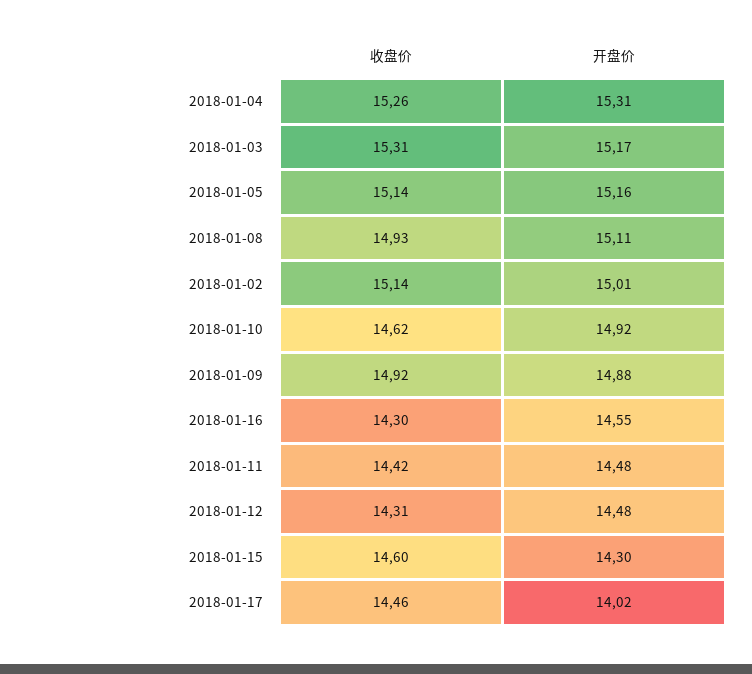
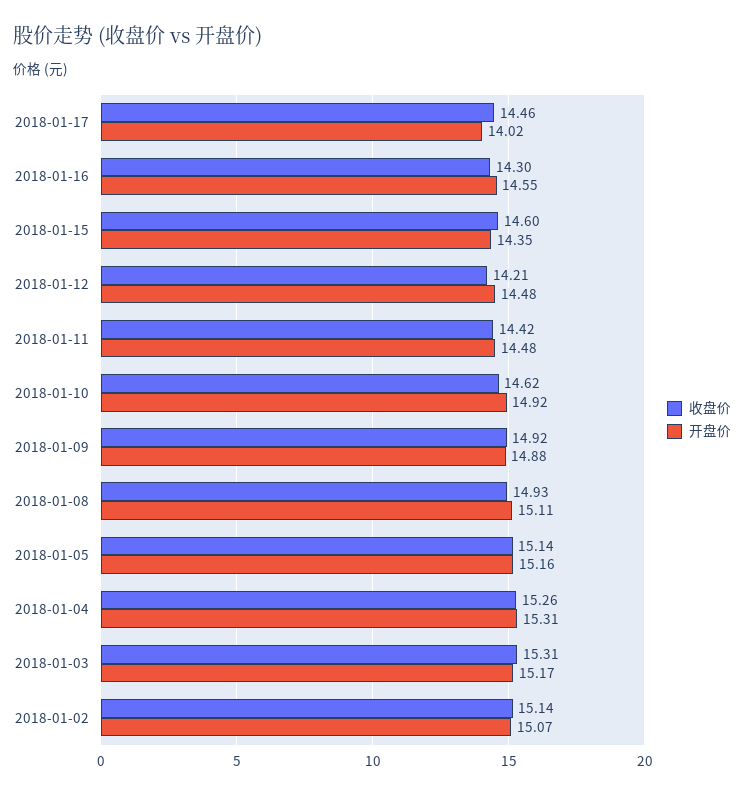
  {
    "收盘价": {
      "2018-01-04": 15.26,
      "2018-01-03": 15.31,
      "2018-01-05": 15.14,
      "2018-01-08": 14.93,
      "2018-01-02": 15.14,
      "2018-01-10": 14.62,
      "2018-01-09": 14.92,
      "2018-01-16": 14.3,
      "2018-01-11": 14.42,
-     "2018-01-12": 14.31,
+     "2018-01-12": 14.21,
      "2018-01-15": 14.6,
      "2018-01-17": 14.46
    },
    "开盘价": {
      "2018-01-04": 15.31,
      "2018-01-03": 15.17,
      "2018-01-05": 15.16,
      "2018-01-08": 15.11,
-     "2018-01-02": 15.01,
+     "2018-01-02": 15.07,
      "2018-01-10": 14.92,
      "2018-01-09": 14.88,
      "2018-01-16": 14.55,
      "2018-01-11": 14.48,
      "2018-01-12": 14.48,
-     "2018-01-15": 14.3,
+     "2018-01-15": 14.35,
      "2018-01-17": 14.02
    }
  }

